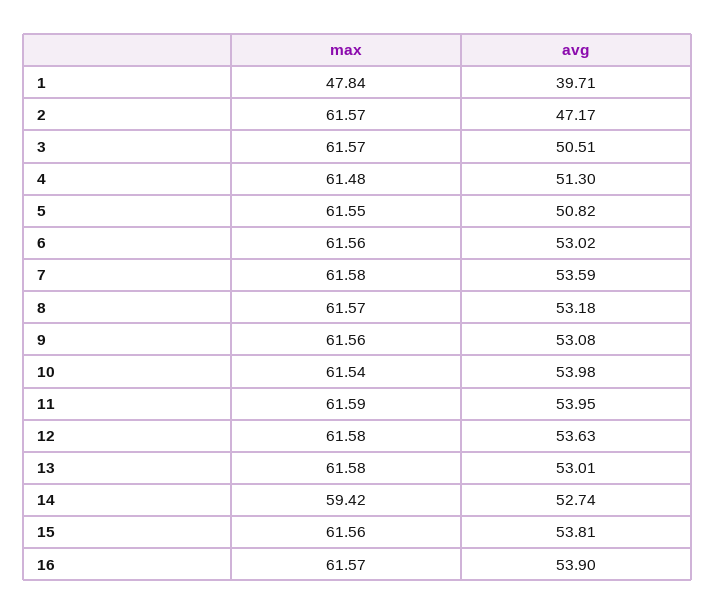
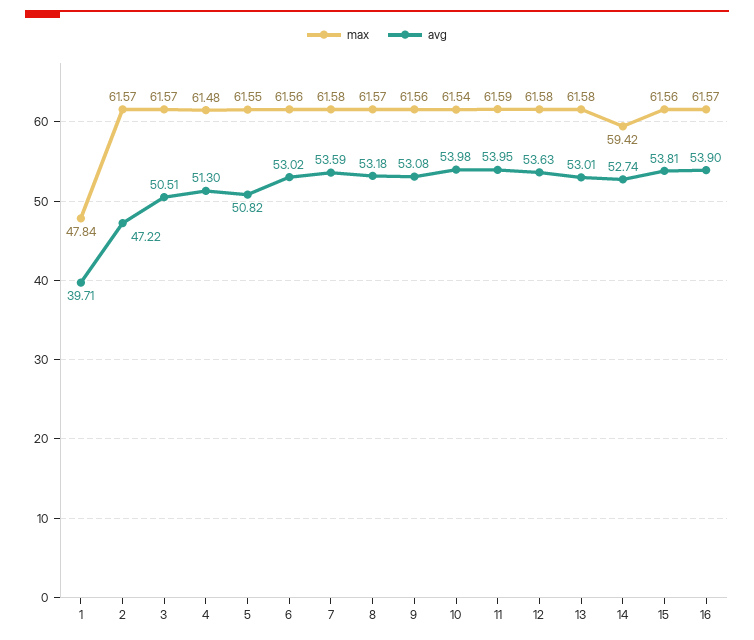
  {
    "max": {
      "1": 47.84,
      "2": 61.57,
      "3": 61.57,
      "4": 61.48,
      "5": 61.55,
      "6": 61.56,
      "7": 61.58,
      "8": 61.57,
      "9": 61.56,
      "10": 61.54,
      "11": 61.59,
      "12": 61.58,
      "13": 61.58,
      "14": 59.42,
      "15": 61.56,
      "16": 61.57
    },
    "avg": {
      "1": 39.71,
-     "2": 47.17,
+     "2": 47.22,
      "3": 50.51,
      "4": 51.3,
      "5": 50.82,
      "6": 53.02,
      "7": 53.59,
      "8": 53.18,
      "9": 53.08,
      "10": 53.98,
      "11": 53.95,
      "12": 53.63,
      "13": 53.01,
      "14": 52.74,
      "15": 53.81,
      "16": 53.9
    }
  }

